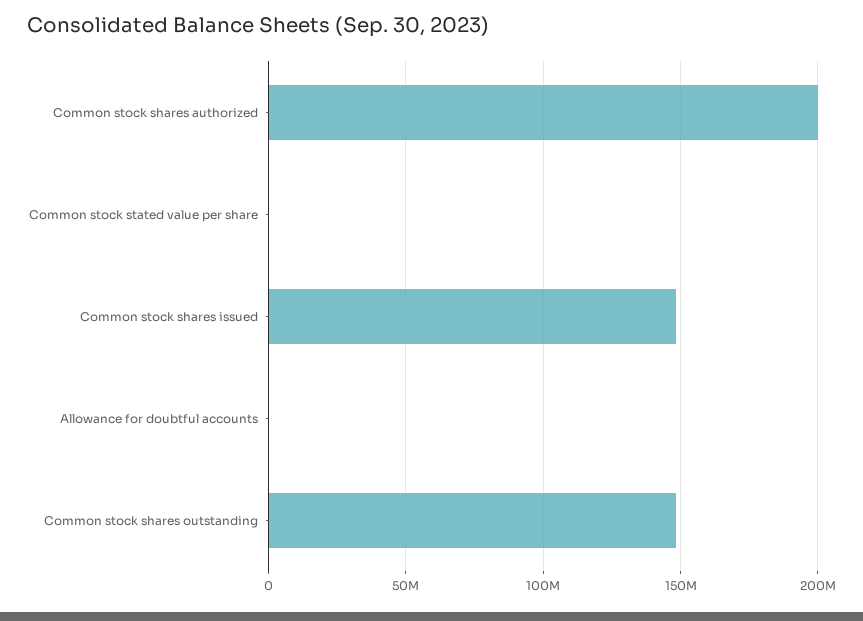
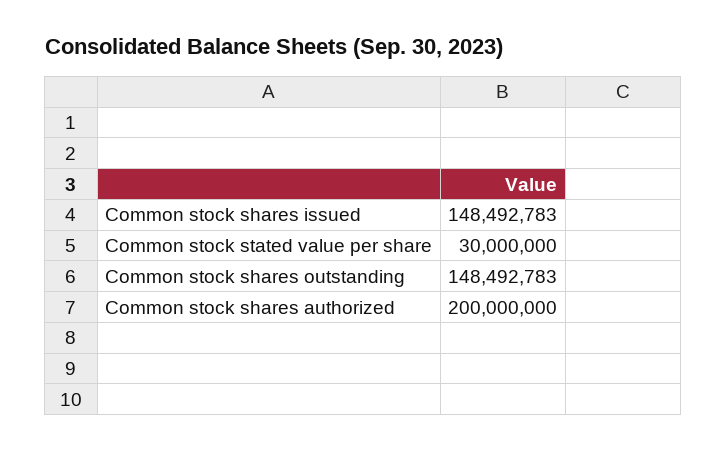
  {
    "Common stock shares authorized": 200000000,
-   "Common stock stated value per share": 0,
+   "Common stock stated value per share": 30000000,
    "Common stock shares issued": 148492783,
-   "Allowance for doubtful accounts": 0,
    "Common stock shares outstanding": 148492783
  }

